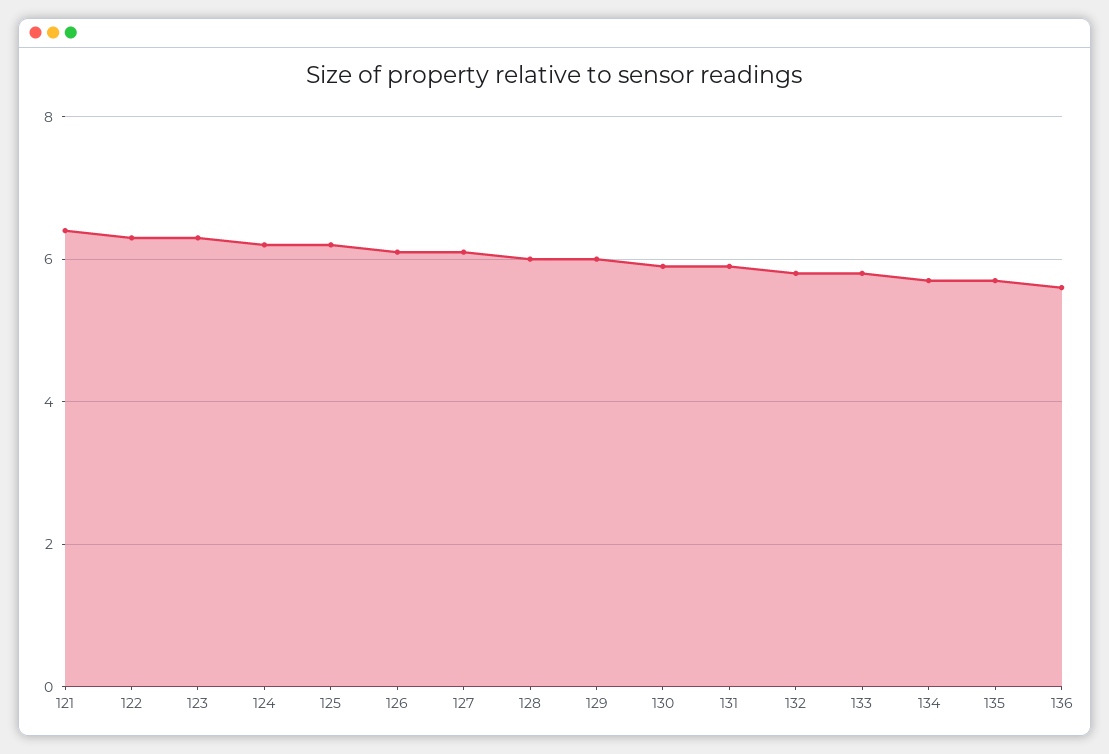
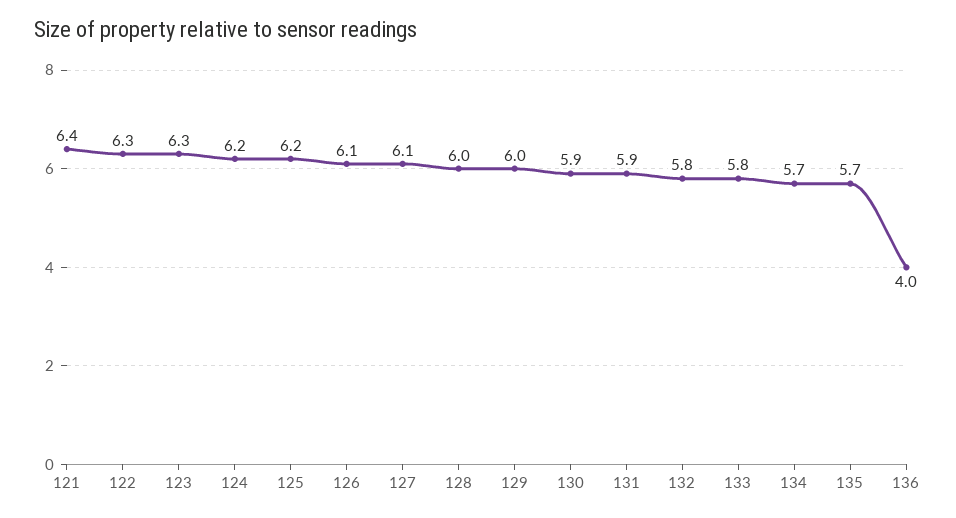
  {
    "121": 6.4,
    "122": 6.3,
    "123": 6.3,
    "124": 6.2,
    "125": 6.2,
    "126": 6.1,
    "127": 6.1,
    "128": 6,
    "129": 6,
    "130": 5.9,
    "131": 5.9,
    "132": 5.8,
    "133": 5.8,
    "134": 5.7,
    "135": 5.7,
-   "136": 5.5
+   "136": 4
  }

